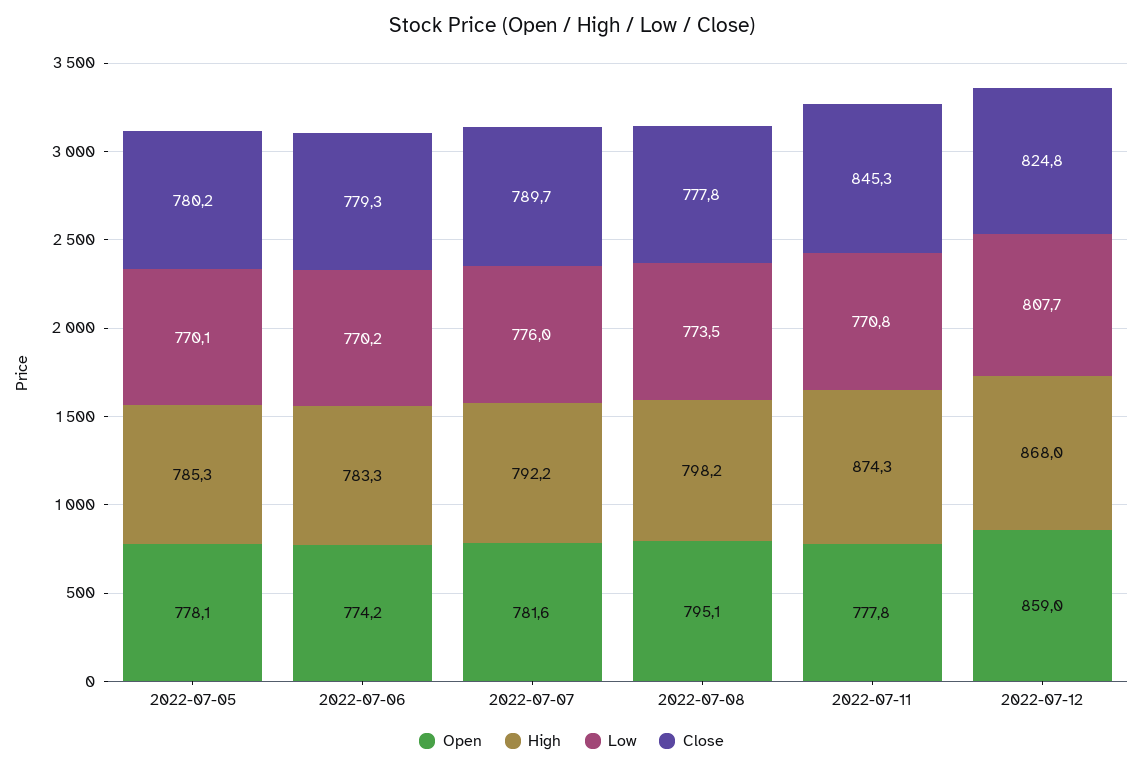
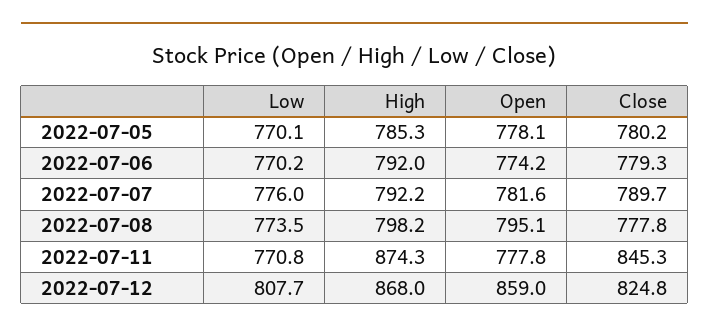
  {
    "Open": {
      "2022-07-05": 778.1,
      "2022-07-06": 774.2,
      "2022-07-07": 781.6,
      "2022-07-08": 795.1,
      "2022-07-11": 777.8,
      "2022-07-12": 859
    },
    "High": {
      "2022-07-05": 785.3,
-     "2022-07-06": 783.3,
+     "2022-07-06": 792,
      "2022-07-07": 792.2,
      "2022-07-08": 798.2,
      "2022-07-11": 874.3,
      "2022-07-12": 868
    },
    "Low": {
      "2022-07-05": 770.1,
      "2022-07-06": 770.2,
      "2022-07-07": 776,
      "2022-07-08": 773.5,
      "2022-07-11": 770.8,
      "2022-07-12": 807.7
    },
    "Close": {
      "2022-07-05": 780.2,
      "2022-07-06": 779.3,
      "2022-07-07": 789.7,
      "2022-07-08": 777.8,
      "2022-07-11": 845.3,
      "2022-07-12": 824.8
    }
  }

